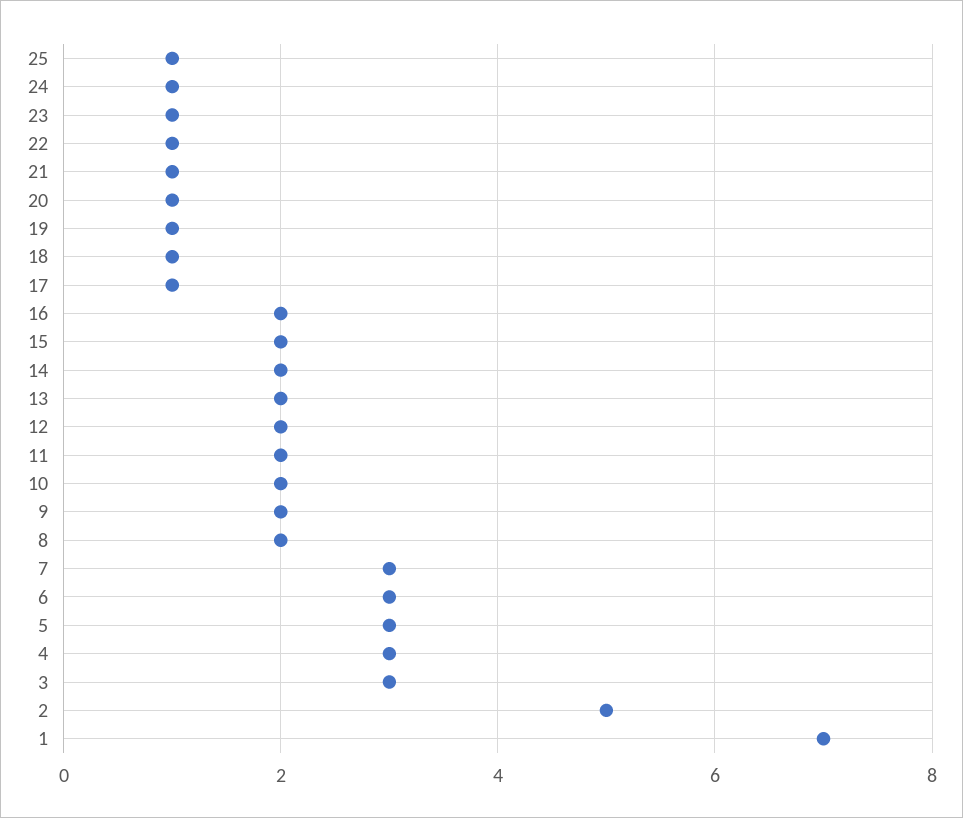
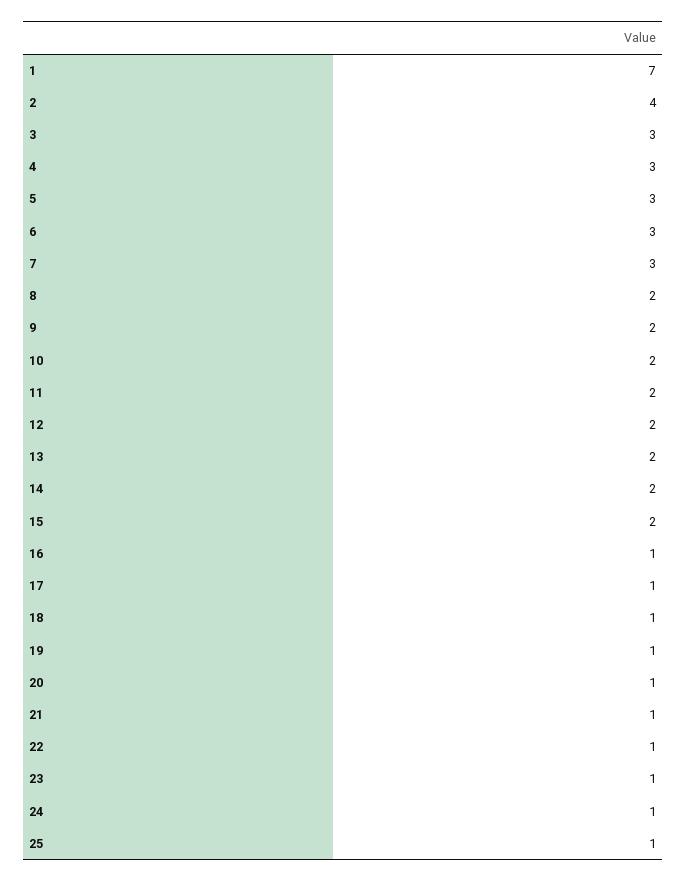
  {
    "25": 1,
    "24": 1,
    "23": 1,
    "22": 1,
    "21": 1,
    "20": 1,
    "19": 1,
    "18": 1,
    "17": 1,
-   "16": 2,
+   "16": 1,
    "15": 2,
    "14": 2,
    "13": 2,
    "12": 2,
    "11": 2,
    "10": 2,
    "9": 2,
    "8": 2,
    "7": 3,
    "6": 3,
    "5": 3,
    "4": 3,
    "3": 3,
-   "2": 5,
+   "2": 4,
    "1": 7
  }

